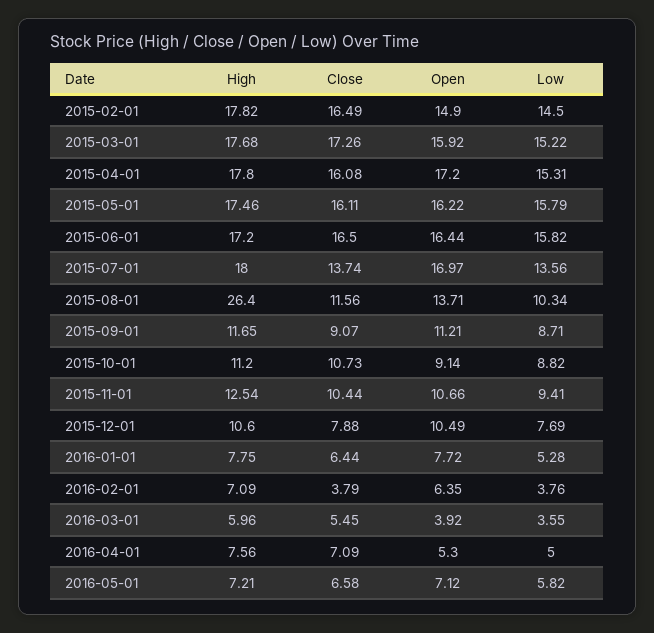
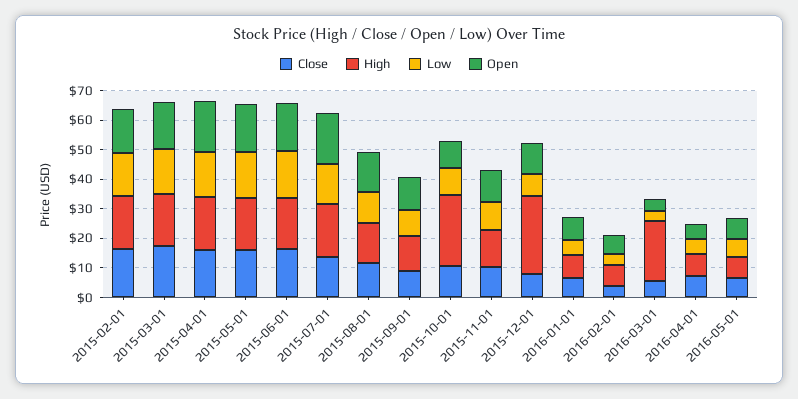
  {
    "High": {
      "2015-02-01": 17.82,
      "2015-03-01": 17.68,
      "2015-04-01": 17.8,
      "2015-05-01": 17.46,
      "2015-06-01": 17.2,
      "2015-07-01": 18,
-     "2015-08-01": 26.4,
+     "2015-08-01": 15,
      "2015-09-01": 11.65,
-     "2015-10-01": 11.2,
+     "2015-10-01": 25,
      "2015-11-01": 12.54,
-     "2015-12-01": 10.6,
+     "2015-12-01": 25,
      "2016-01-01": 7.75,
      "2016-02-01": 7.09,
-     "2016-03-01": 5.96,
+     "2016-03-01": 20,
      "2016-04-01": 7.56,
      "2016-05-01": 7.21
    },
    "Close": {
      "2015-02-01": 16.49,
      "2015-03-01": 17.26,
      "2015-04-01": 16.08,
      "2015-05-01": 16.11,
      "2015-06-01": 16.5,
      "2015-07-01": 13.74,
      "2015-08-01": 11.56,
      "2015-09-01": 9.07,
      "2015-10-01": 10.73,
      "2015-11-01": 10.44,
      "2015-12-01": 7.88,
      "2016-01-01": 6.44,
      "2016-02-01": 3.79,
      "2016-03-01": 5.45,
      "2016-04-01": 7.09,
      "2016-05-01": 6.58
    },
    "Open": {
      "2015-02-01": 14.9,
      "2015-03-01": 15.92,
      "2015-04-01": 17.2,
      "2015-05-01": 16.22,
      "2015-06-01": 16.44,
      "2015-07-01": 16.97,
      "2015-08-01": 13.71,
      "2015-09-01": 11.21,
      "2015-10-01": 9.14,
      "2015-11-01": 10.66,
      "2015-12-01": 10.49,
      "2016-01-01": 7.72,
      "2016-02-01": 6.35,
      "2016-03-01": 3.92,
      "2016-04-01": 5.3,
      "2016-05-01": 7.12
    },
    "Low": {
      "2015-02-01": 14.5,
      "2015-03-01": 15.22,
      "2015-04-01": 15.31,
      "2015-05-01": 15.79,
      "2015-06-01": 15.82,
      "2015-07-01": 13.56,
      "2015-08-01": 10.34,
      "2015-09-01": 8.71,
      "2015-10-01": 8.82,
      "2015-11-01": 9.41,
      "2015-12-01": 7.69,
      "2016-01-01": 5.28,
      "2016-02-01": 3.76,
      "2016-03-01": 3.55,
      "2016-04-01": 5,
      "2016-05-01": 5.82
    }
  }

